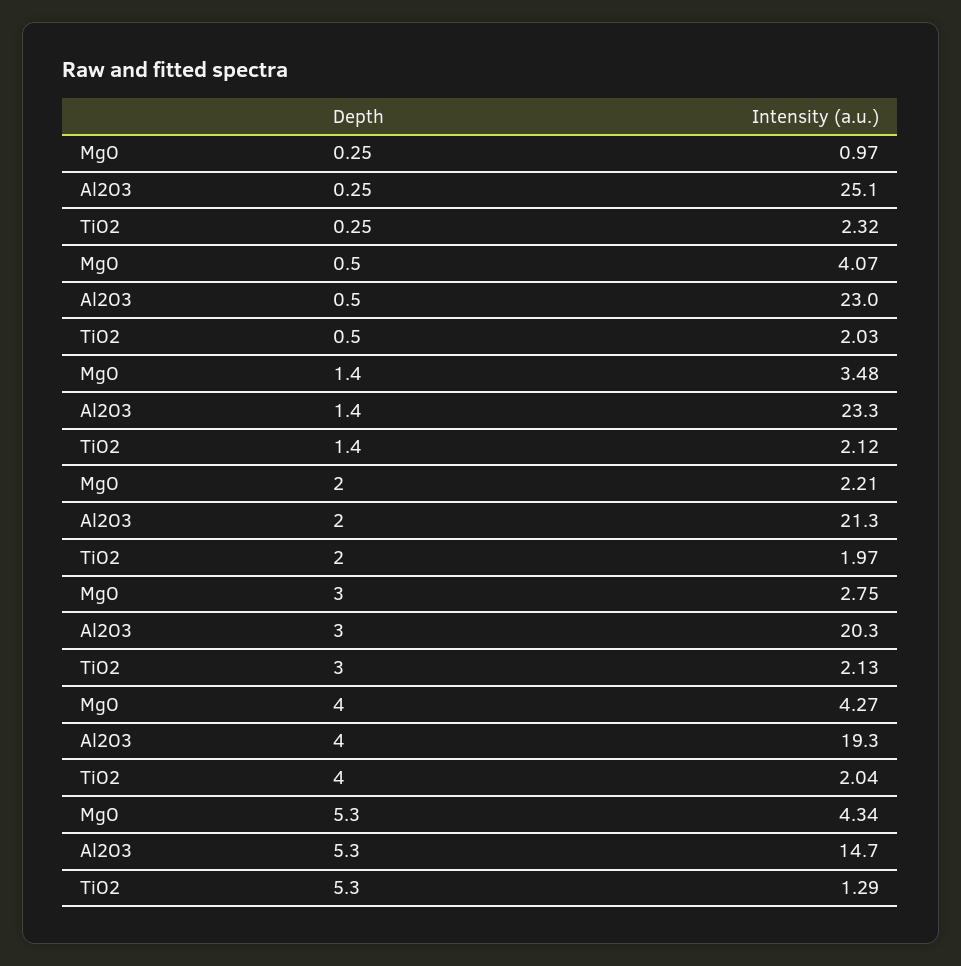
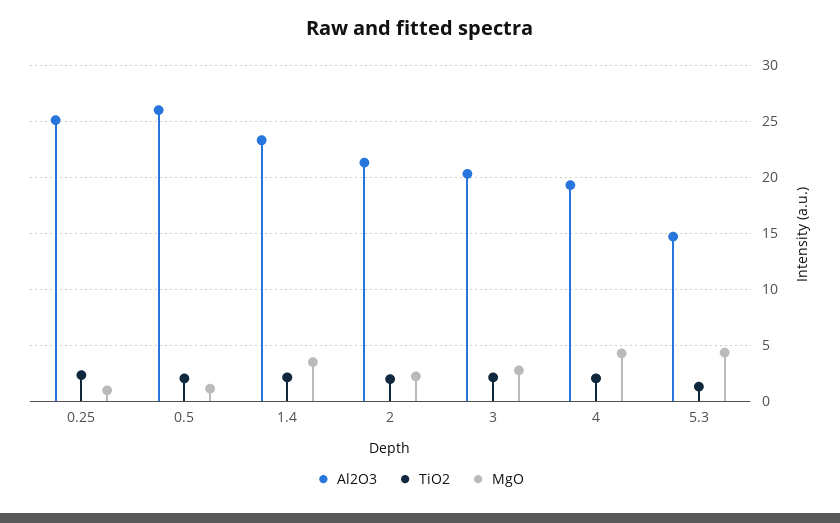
  {
    "MgO": {
      "0.25": 0.97,
-     "0.5": 4.07,
+     "0.5": 1,
      "1.4": 3.48,
      "2": 2.21,
      "3": 2.75,
      "4": 4.27,
      "5.3": 4.34
    },
    "Al2O3": {
      "0.25": 25.1,
-     "0.5": 23,
+     "0.5": 26,
      "1.4": 23.3,
      "2": 21.3,
      "3": 20.3,
      "4": 19.3,
      "5.3": 14.7
    },
    "TiO2": {
      "0.25": 2.32,
      "0.5": 2.03,
      "1.4": 2.12,
      "2": 1.97,
      "3": 2.13,
      "4": 2.04,
      "5.3": 1.29
    }
  }

